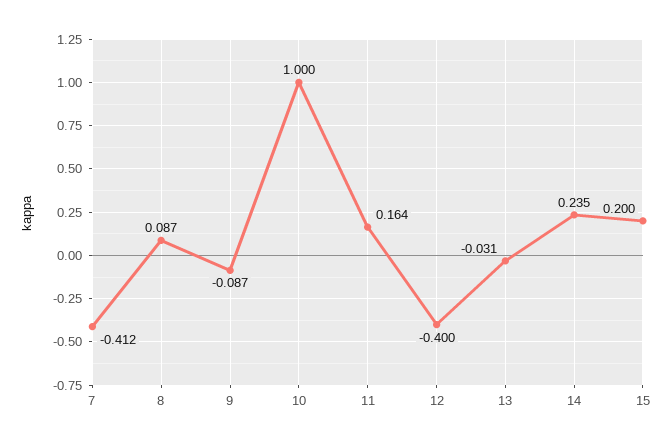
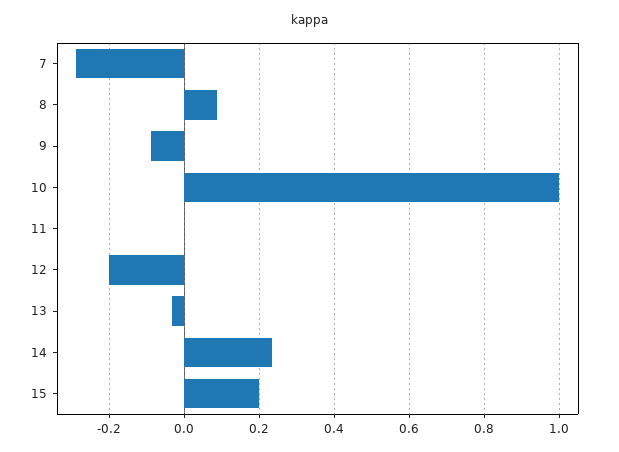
  {
-   "7": -0.412,
+   "7": -0.28,
    "8": 0.087,
    "9": -0.087,
    "10": 1,
-   "11": 0.164,
+   "11": 0,
-   "12": -0.4,
+   "12": -0.2,
    "13": -0.031,
    "14": 0.235,
    "15": 0.2
  }

